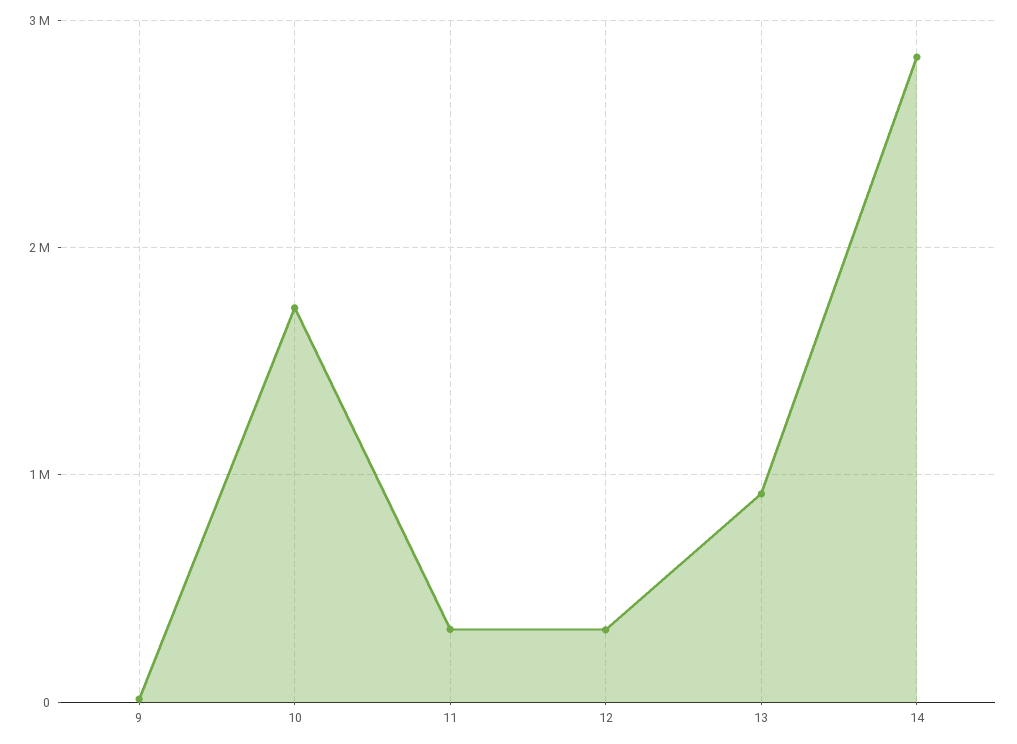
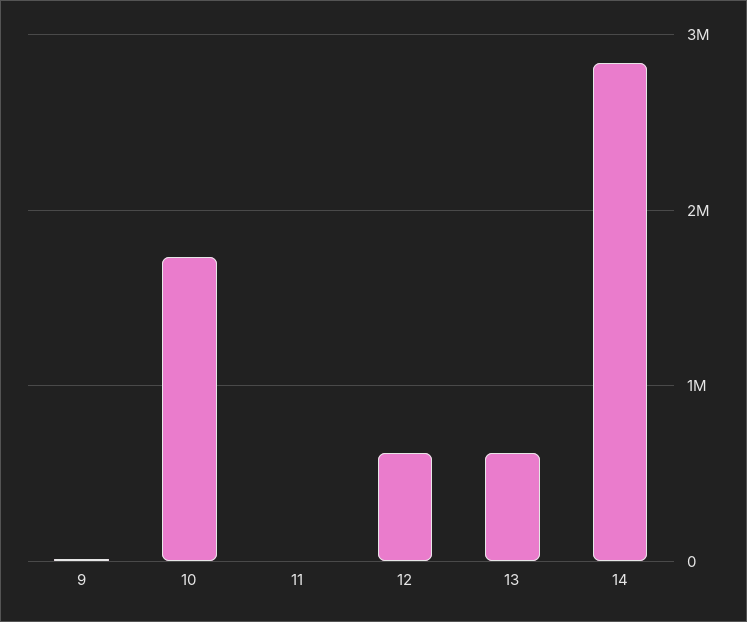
  {
    "9": 0,
    "10": 1700000,
-   "11": 300000,
+   "11": 0,
-   "12": 300000,
+   "12": 600000,
-   "13": 900000,
+   "13": 600000,
    "14": 2800000
  }

